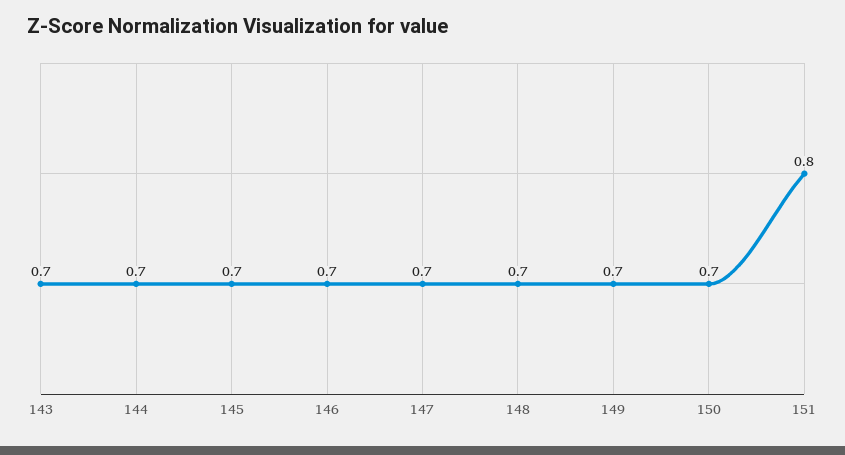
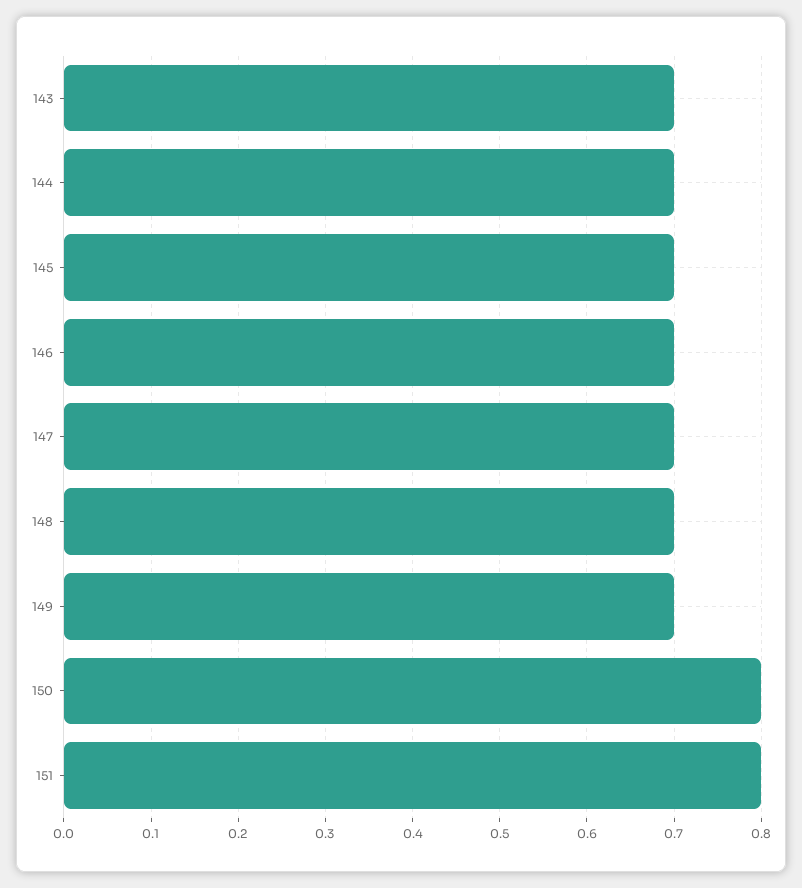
  {
    "143": 0.7,
    "144": 0.7,
    "145": 0.7,
    "146": 0.7,
    "147": 0.7,
    "148": 0.7,
    "149": 0.7,
-   "150": 0.7,
+   "150": 0.8,
    "151": 0.8
  }

